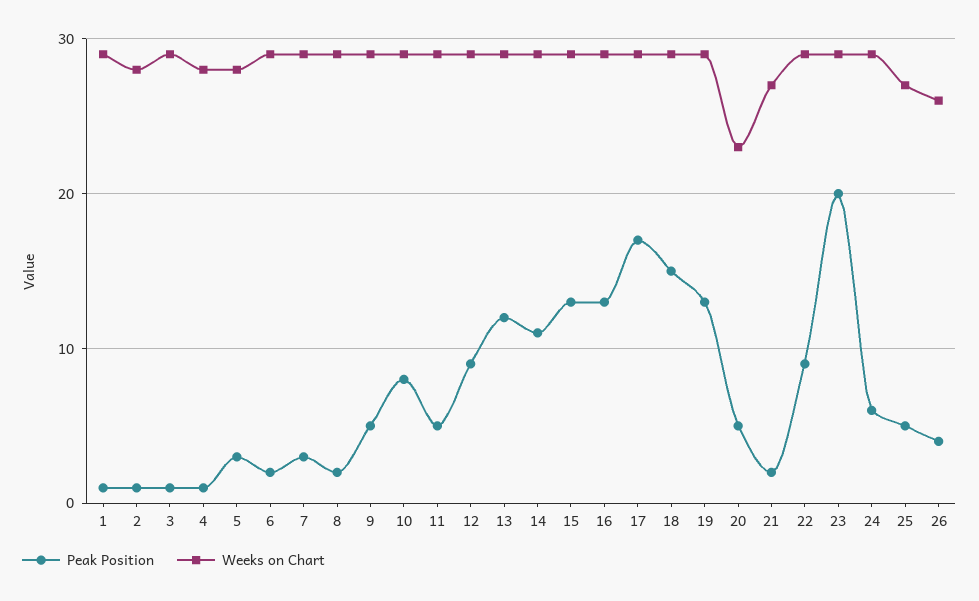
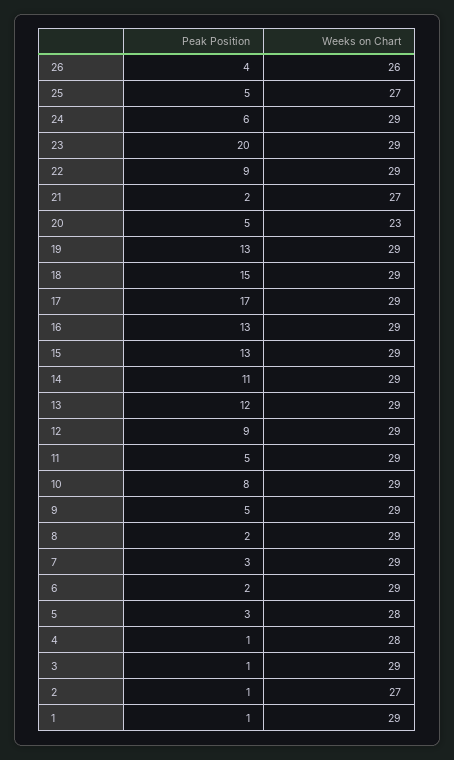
  {
    "Peak Position": {
      "1": 1,
      "2": 1,
      "3": 1,
      "4": 1,
      "5": 3,
      "6": 2,
      "7": 3,
      "8": 2,
      "9": 5,
      "10": 8,
      "11": 5,
      "12": 9,
      "13": 12,
      "14": 11,
      "15": 13,
      "16": 13,
      "17": 17,
      "18": 15,
      "19": 13,
      "20": 5,
      "21": 2,
      "22": 9,
      "23": 20,
      "24": 6,
      "25": 5,
      "26": 4
    },
    "Weeks on Chart": {
      "1": 29,
-     "2": 28,
+     "2": 27,
      "3": 29,
      "4": 28,
      "5": 28,
      "6": 29,
      "7": 29,
      "8": 29,
      "9": 29,
      "10": 29,
      "11": 29,
      "12": 29,
      "13": 29,
      "14": 29,
      "15": 29,
      "16": 29,
      "17": 29,
      "18": 29,
      "19": 29,
      "20": 23,
      "21": 27,
      "22": 29,
      "23": 29,
      "24": 29,
      "25": 27,
      "26": 26
    }
  }

